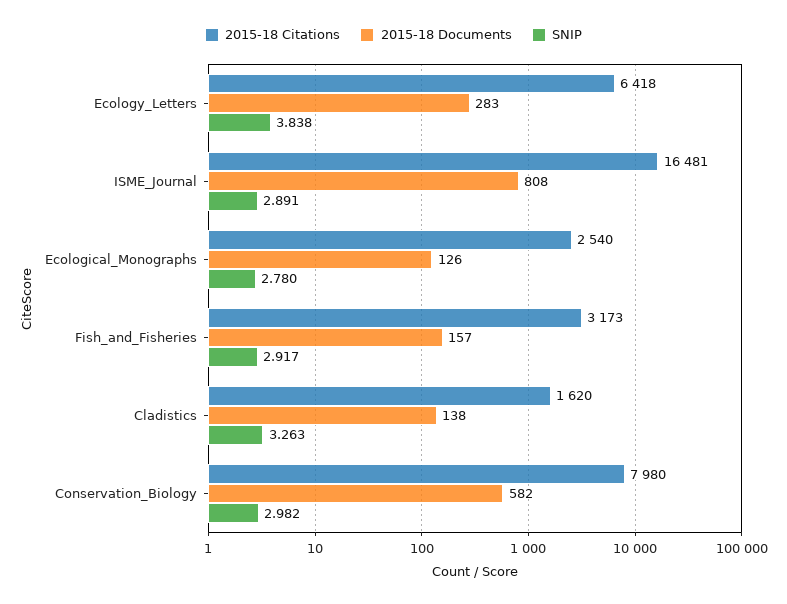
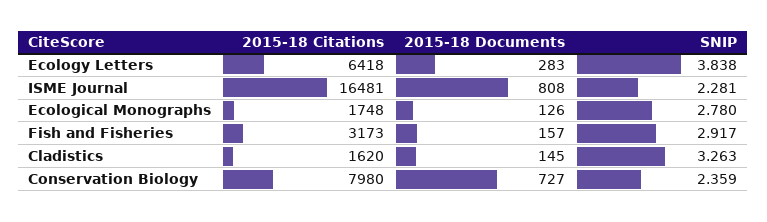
  {
    "2015-18 Citations": {
      "Ecology_Letters": 6418,
      "ISME_Journal": 16481,
-     "Ecological_Monographs": 2540,
+     "Ecological_Monographs": 1748,
      "Fish_and_Fisheries": 3173,
      "Cladistics": 1620,
      "Conservation_Biology": 7980
    },
    "2015-18 Documents": {
      "Ecology_Letters": 283,
      "ISME_Journal": 808,
      "Ecological_Monographs": 126,
      "Fish_and_Fisheries": 157,
-     "Cladistics": 138,
+     "Cladistics": 145,
-     "Conservation_Biology": 582
+     "Conservation_Biology": 727
    },
    "SNIP": {
      "Ecology_Letters": 3.838,
-     "ISME_Journal": 2.891,
+     "ISME_Journal": 2.281,
      "Ecological_Monographs": 2.78,
      "Fish_and_Fisheries": 2.917,
      "Cladistics": 3.263,
-     "Conservation_Biology": 2.982
+     "Conservation_Biology": 2.359
    }
  }

